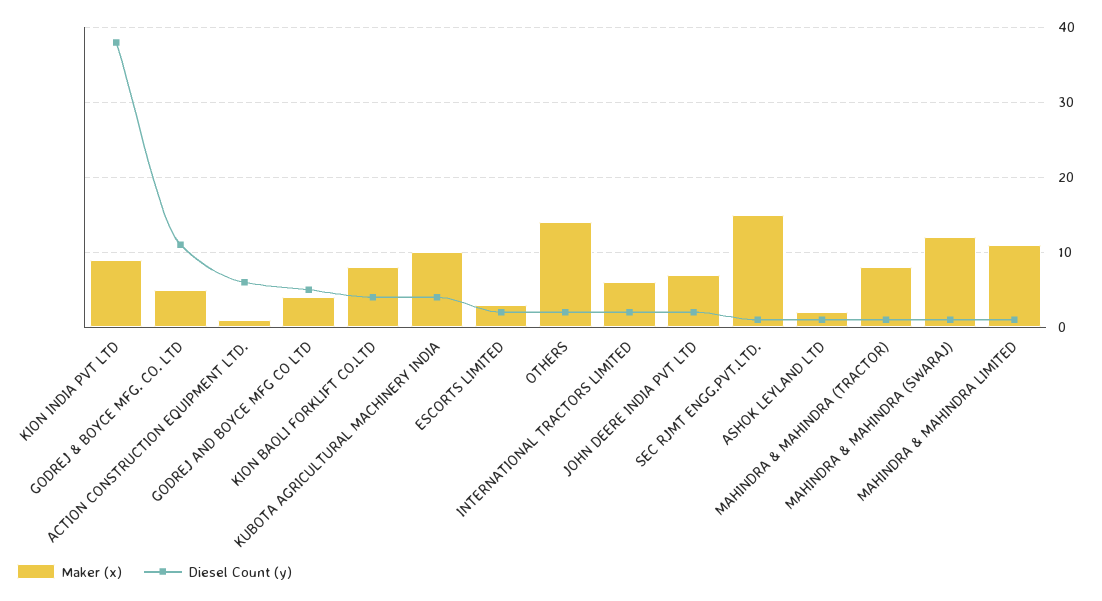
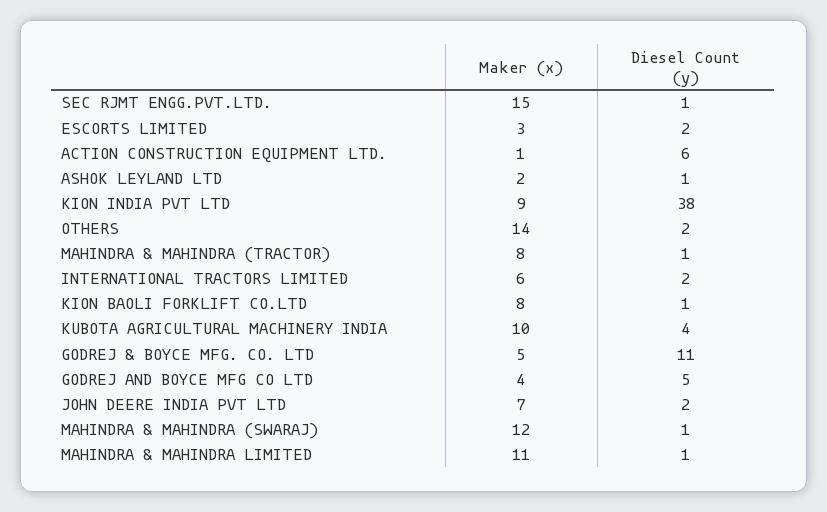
  {
    "Maker (x)": {
      "KION INDIA PVT LTD": 9,
      "GODREJ & BOYCE MFG. CO. LTD": 5,
      "ACTION CONSTRUCTION EQUIPMENT LTD.": 1,
      "GODREJ AND BOYCE MFG CO LTD": 4,
      "KION BAOLI FORKLIFT CO.LTD": 8,
      "KUBOTA AGRICULTURAL MACHINERY INDIA": 10,
      "ESCORTS LIMITED": 3,
      "OTHERS": 14,
      "INTERNATIONAL TRACTORS LIMITED": 6,
      "JOHN DEERE INDIA PVT LTD": 7,
      "SEC RJMT ENGG.PVT.LTD.": 15,
      "ASHOK LEYLAND LTD": 2,
      "MAHINDRA & MAHINDRA (TRACTOR)": 8,
      "MAHINDRA & MAHINDRA (SWARAJ)": 12,
      "MAHINDRA & MAHINDRA LIMITED": 11
    },
    "Diesel Count (y)": {
      "KION INDIA PVT LTD": 38,
      "GODREJ & BOYCE MFG. CO. LTD": 11,
      "ACTION CONSTRUCTION EQUIPMENT LTD.": 6,
      "GODREJ AND BOYCE MFG CO LTD": 5,
-     "KION BAOLI FORKLIFT CO.LTD": 4,
+     "KION BAOLI FORKLIFT CO.LTD": 1,
      "KUBOTA AGRICULTURAL MACHINERY INDIA": 4,
      "ESCORTS LIMITED": 2,
      "OTHERS": 2,
      "INTERNATIONAL TRACTORS LIMITED": 2,
      "JOHN DEERE INDIA PVT LTD": 2,
      "SEC RJMT ENGG.PVT.LTD.": 1,
      "ASHOK LEYLAND LTD": 1,
      "MAHINDRA & MAHINDRA (TRACTOR)": 1,
      "MAHINDRA & MAHINDRA (SWARAJ)": 1,
      "MAHINDRA & MAHINDRA LIMITED": 1
    }
  }

